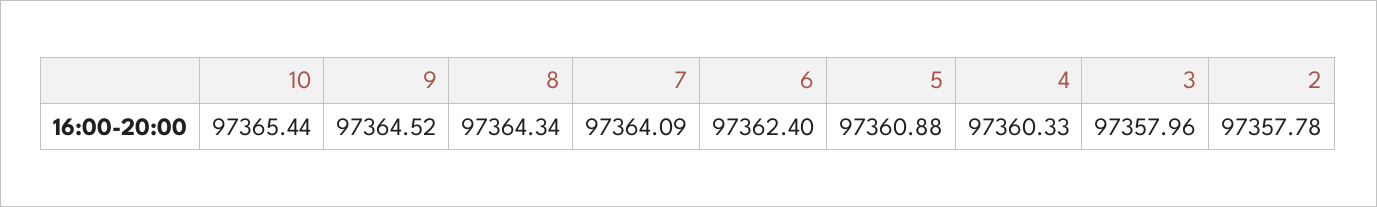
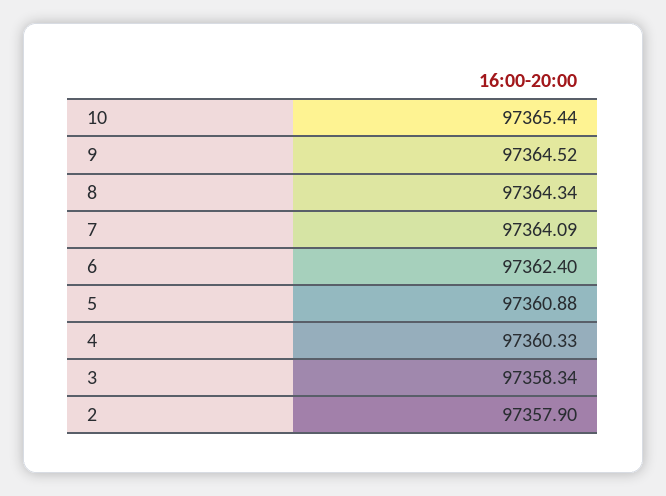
  {
    "10": 97365.44,
    "9": 97364.52,
    "8": 97364.34,
    "7": 97364.09,
    "6": 97362.4,
    "5": 97360.88,
    "4": 97360.33,
-   "3": 97357.96,
+   "3": 97358.34,
-   "2": 97357.78
+   "2": 97357.9
  }

